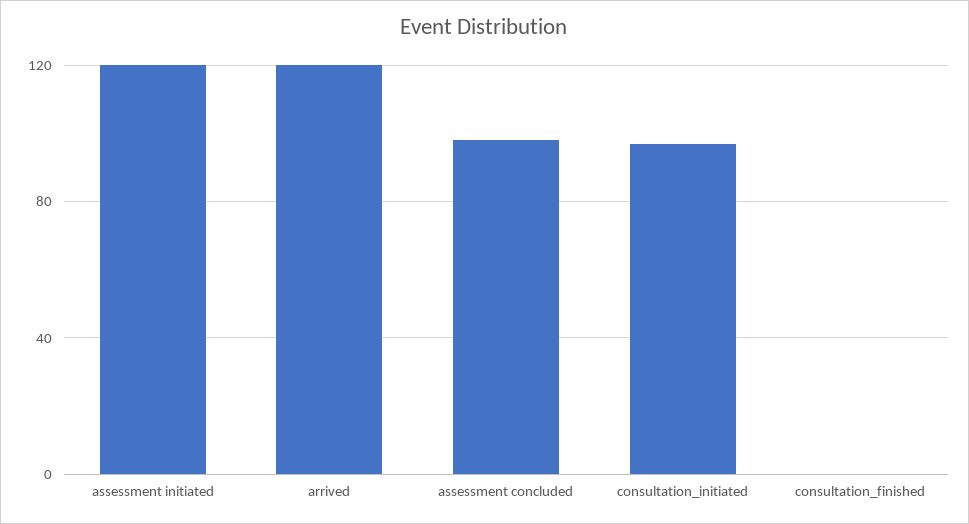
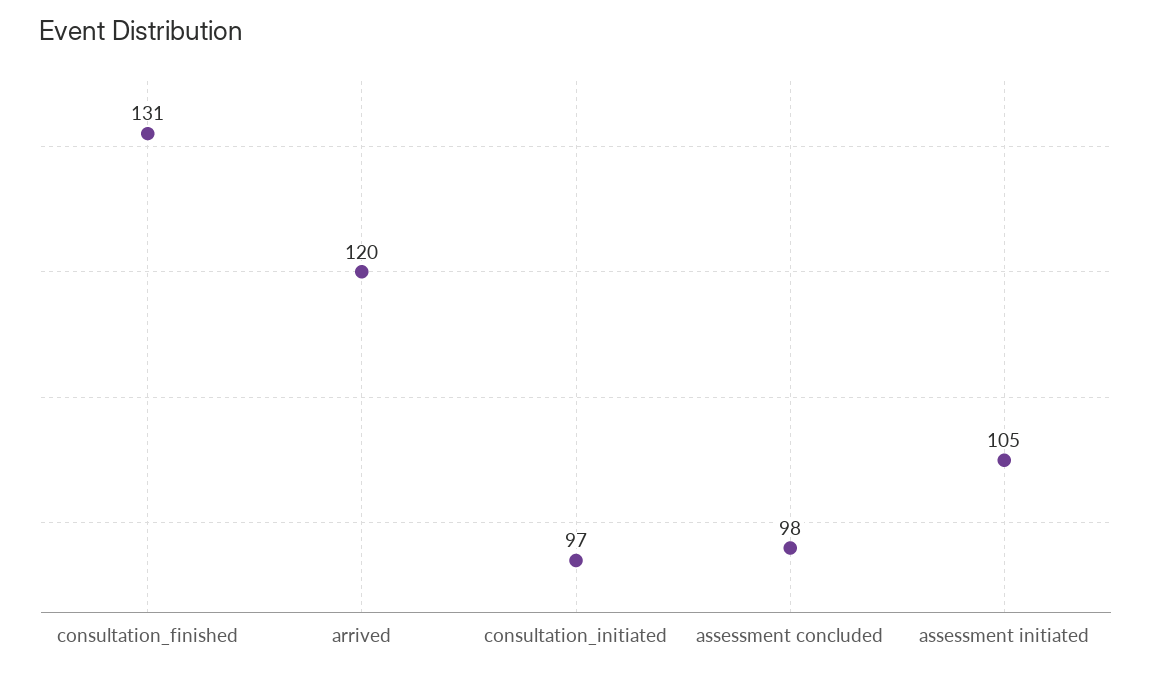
  {
-   "assessment initiated": 120,
+   "assessment initiated": 105,
    "arrived": 120,
    "assessment concluded": 98,
    "consultation_initiated": 97,
-   "consultation_finished": 0
+   "consultation_finished": 131
  }

